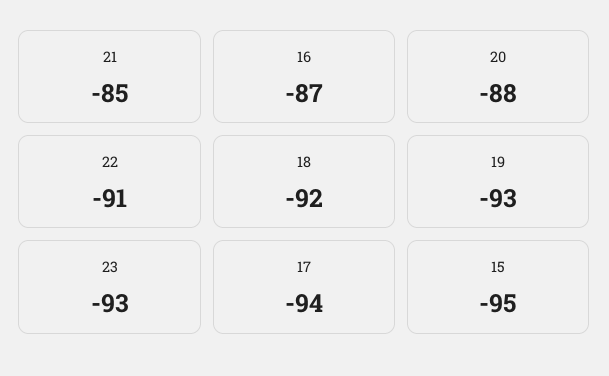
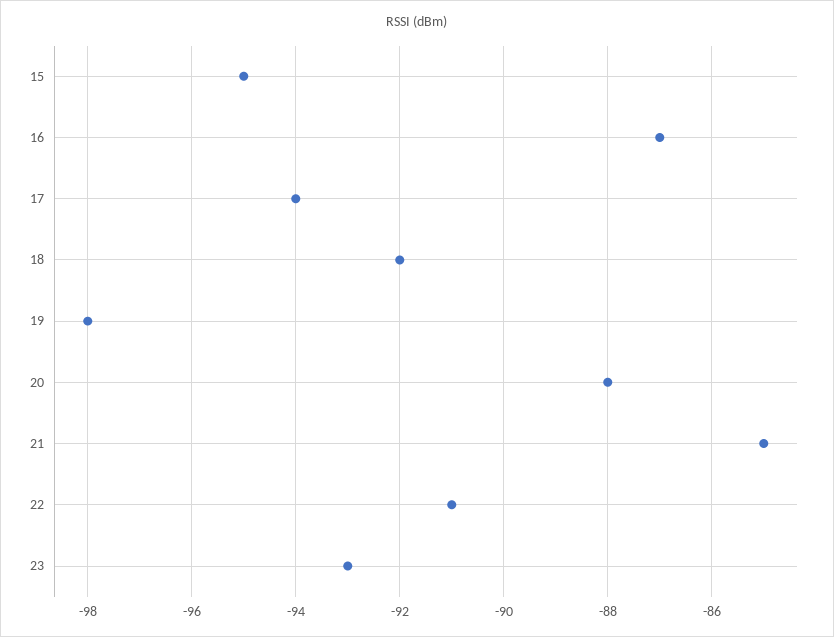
  {
    "21": -85,
    "16": -87,
    "20": -88,
    "22": -91,
    "18": -92,
-   "19": -93,
+   "19": -98,
    "23": -93,
    "17": -94,
    "15": -95
  }

